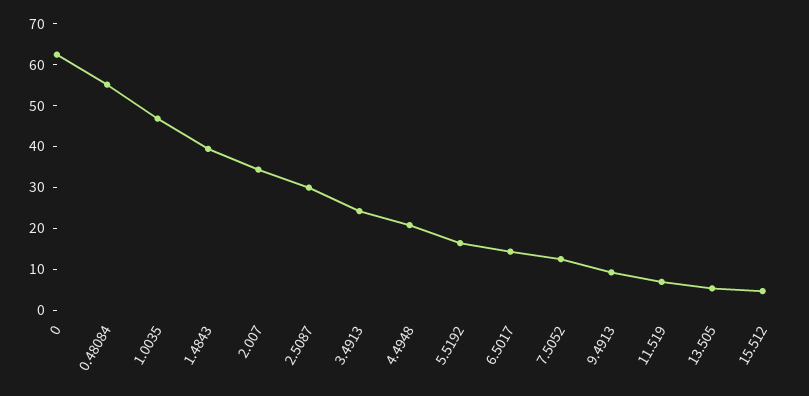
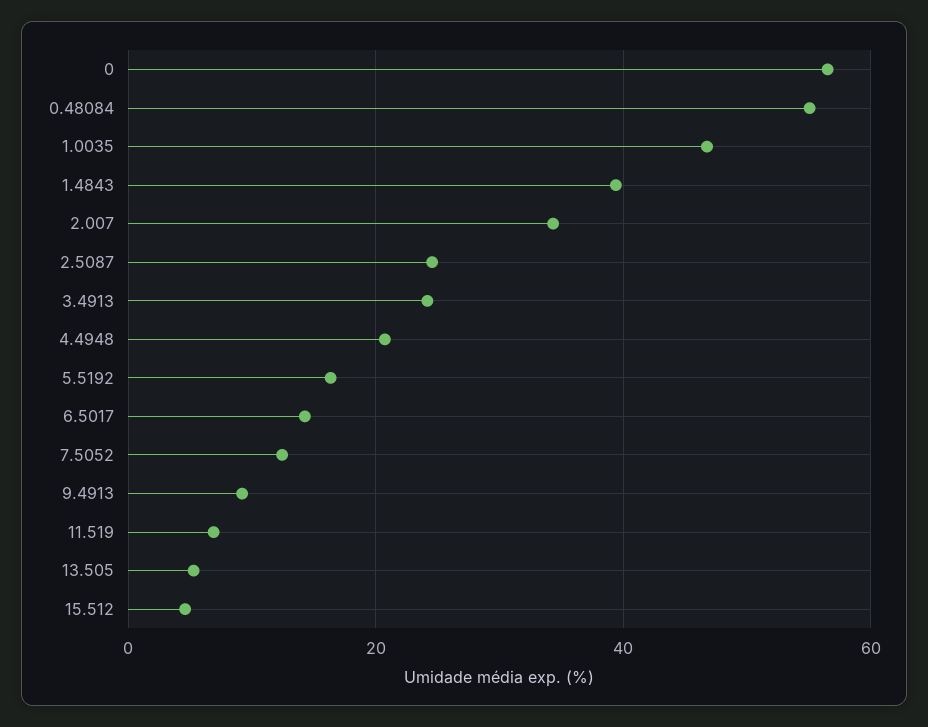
  {
-   "0": 62,
+   "0": 56,
    "0.48084": 56,
    "1.0035": 46,
    "1.4843": 40,
    "2.007": 34,
-   "2.5087": 30,
+   "2.5087": 24,
    "3.4913": 24,
    "4.4948": 20,
    "5.5192": 16,
    "6.5017": 14,
    "7.5052": 12,
    "9.4913": 10,
    "11.519": 6,
    "13.505": 6,
    "15.512": 4
  }

